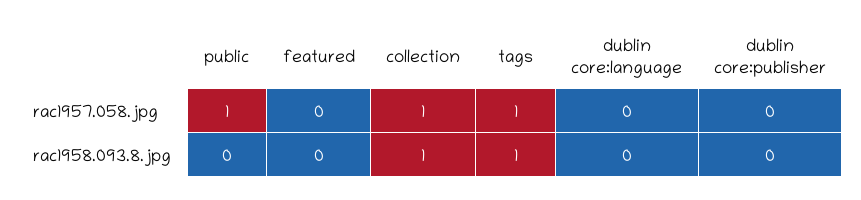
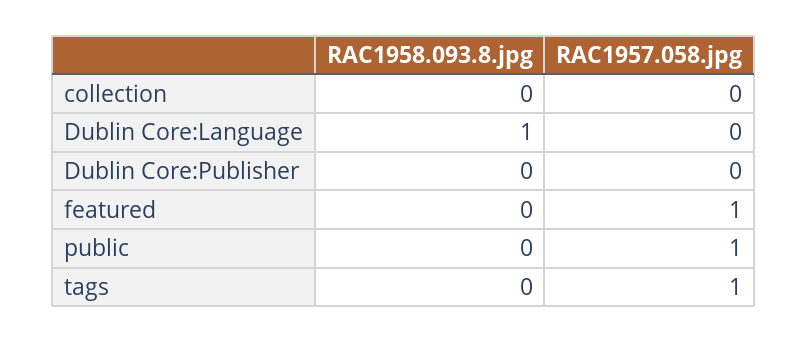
  {
    "public": {
      "rac1957.058.jpg": 1,
      "rac1958.093.8.jpg": 0
    },
    "featured": {
-     "rac1957.058.jpg": 0,
+     "rac1957.058.jpg": 1,
      "rac1958.093.8.jpg": 0
    },
    "collection": {
-     "rac1957.058.jpg": 1,
+     "rac1957.058.jpg": 0,
-     "rac1958.093.8.jpg": 1
+     "rac1958.093.8.jpg": 0
    },
    "tags": {
      "rac1957.058.jpg": 1,
-     "rac1958.093.8.jpg": 1
+     "rac1958.093.8.jpg": 0
    },
    "dublin core:language": {
      "rac1957.058.jpg": 0,
-     "rac1958.093.8.jpg": 0
+     "rac1958.093.8.jpg": 1
    },
    "dublin core:publisher": {
      "rac1957.058.jpg": 0,
      "rac1958.093.8.jpg": 0
    }
  }

